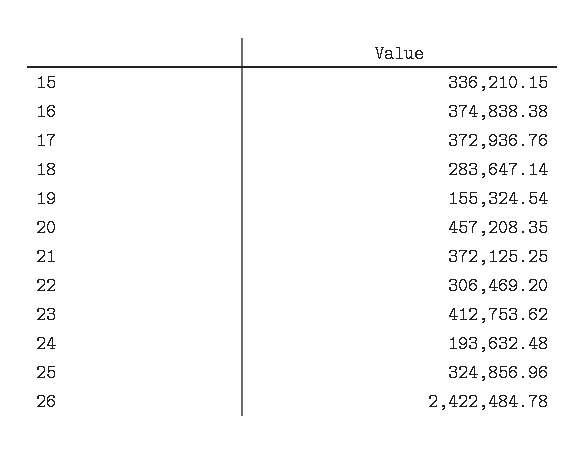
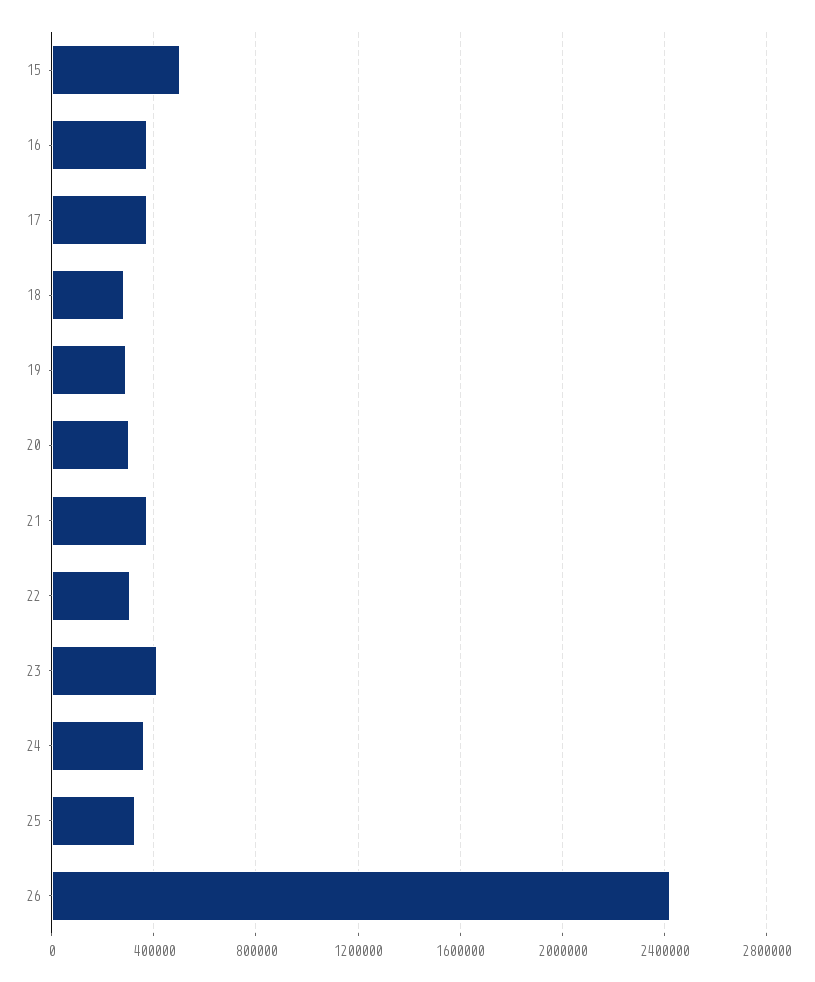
  {
-   "15": 336210.15,
+   "15": 500000,
    "16": 374838.38,
    "17": 372936.76,
    "18": 283647.14,
-   "19": 155324.54,
+   "19": 300000,
-   "20": 457208.35,
+   "20": 300000,
    "21": 372125.25,
    "22": 306469.2,
    "23": 412753.62,
-   "24": 193632.48,
+   "24": 350000,
    "25": 324856.96,
    "26": 2422484.78
  }

